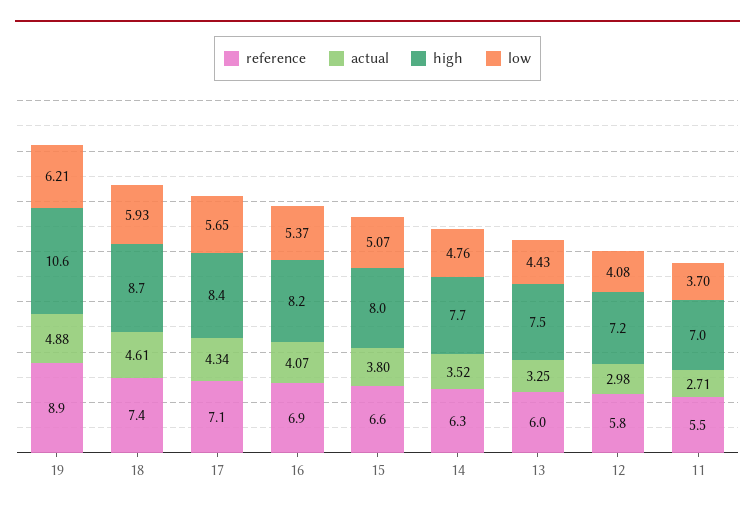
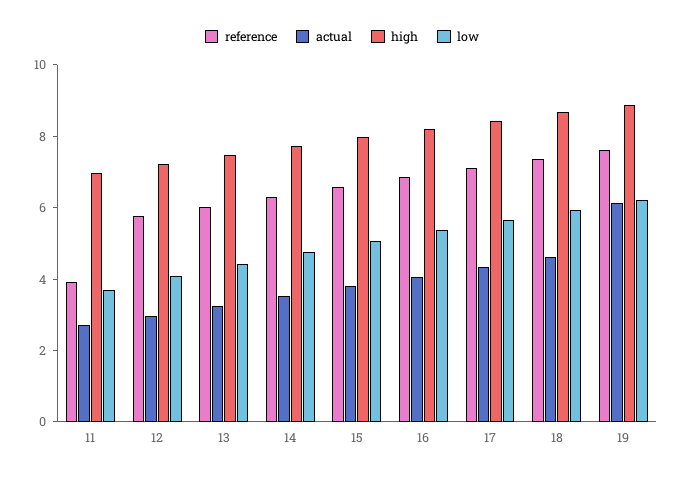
  {
    "reference": {
-     "19": 8.9,
+     "19": 7.5,
      "18": 7.4,
      "17": 7.1,
      "16": 6.9,
      "15": 6.6,
      "14": 6.3,
      "13": 6,
      "12": 5.8,
-     "11": 5.5
+     "11": 4
    },
    "actual": {
-     "19": 4.88,
+     "19": 6,
      "18": 4.61,
      "17": 4.34,
      "16": 4.07,
      "15": 3.8,
      "14": 3.52,
      "13": 3.25,
      "12": 2.98,
      "11": 2.71
    },
    "high": {
-     "19": 10.6,
+     "19": 9,
      "18": 8.7,
      "17": 8.4,
      "16": 8.2,
      "15": 8,
      "14": 7.7,
      "13": 7.5,
      "12": 7.2,
      "11": 7
    },
    "low": {
      "19": 6.21,
      "18": 5.93,
      "17": 5.65,
      "16": 5.37,
      "15": 5.07,
      "14": 4.76,
      "13": 4.43,
      "12": 4.08,
      "11": 3.7
    }
  }

